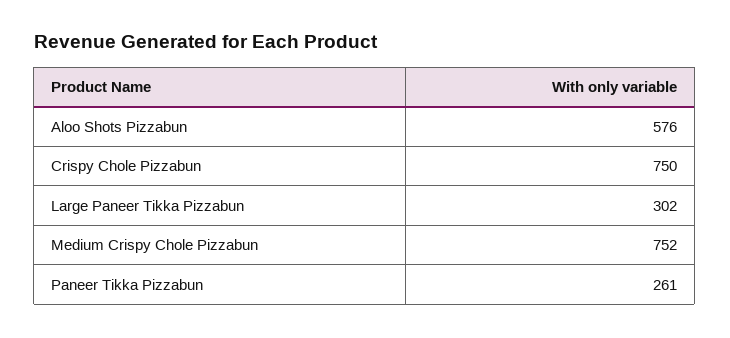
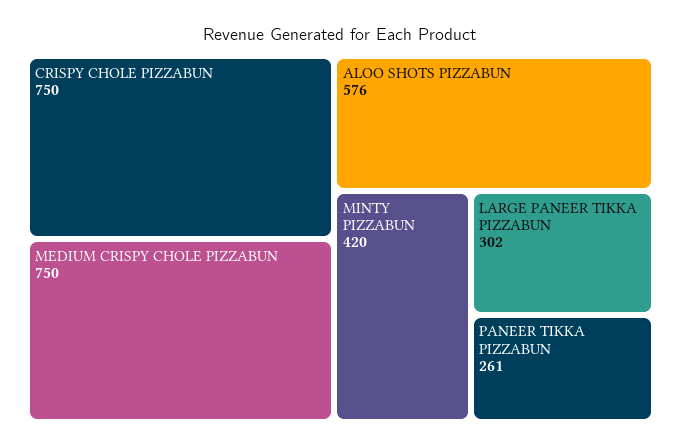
  {
    "Aloo Shots Pizzabun": 576,
    "Crispy Chole Pizzabun": 750,
    "Large Paneer Tikka Pizzabun": 302,
-   "Medium Crispy Chole Pizzabun": 752,
+   "Medium Crispy Chole Pizzabun": 750,
-   "Paneer Tikka Pizzabun": 261
+   "Paneer Tikka Pizzabun": 261,
+   "MINTY PIZZABUN": 420
  }

